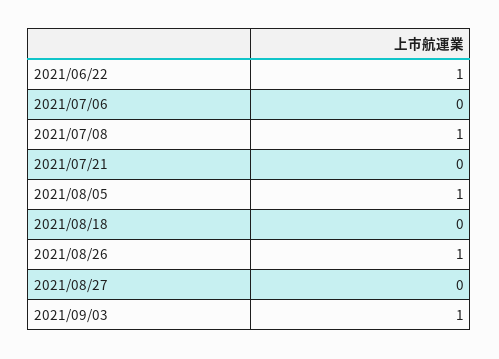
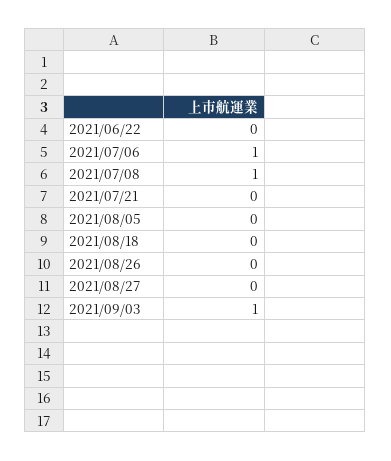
  {
-   "2021/06/22": 1,
+   "2021/06/22": 0,
-   "2021/07/06": 0,
+   "2021/07/06": 1,
    "2021/07/08": 1,
    "2021/07/21": 0,
-   "2021/08/05": 1,
+   "2021/08/05": 0,
    "2021/08/18": 0,
-   "2021/08/26": 1,
+   "2021/08/26": 0,
    "2021/08/27": 0,
    "2021/09/03": 1
  }

